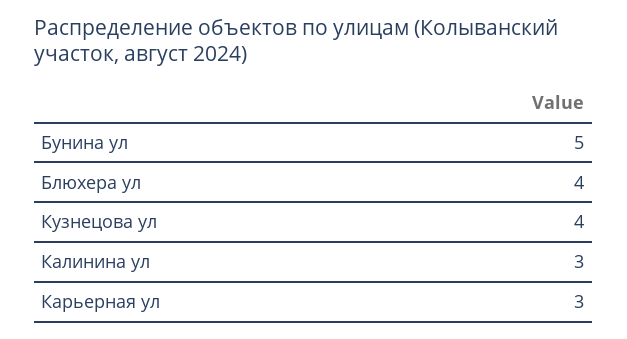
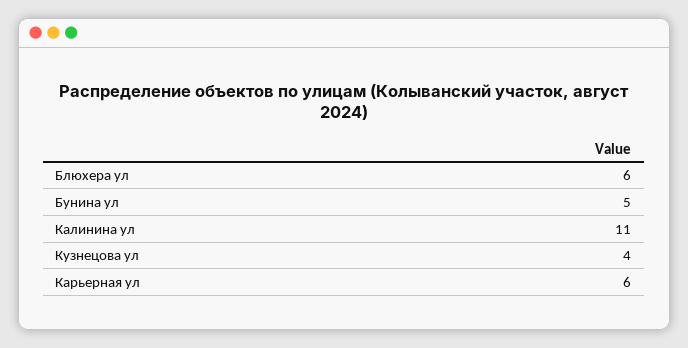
  {
    "Бунина ул": 5,
-   "Блюхера ул": 4,
+   "Блюхера ул": 6,
    "Кузнецова ул": 4,
-   "Калинина ул": 3,
+   "Калинина ул": 11,
-   "Карьерная ул": 3
+   "Карьерная ул": 6
  }

